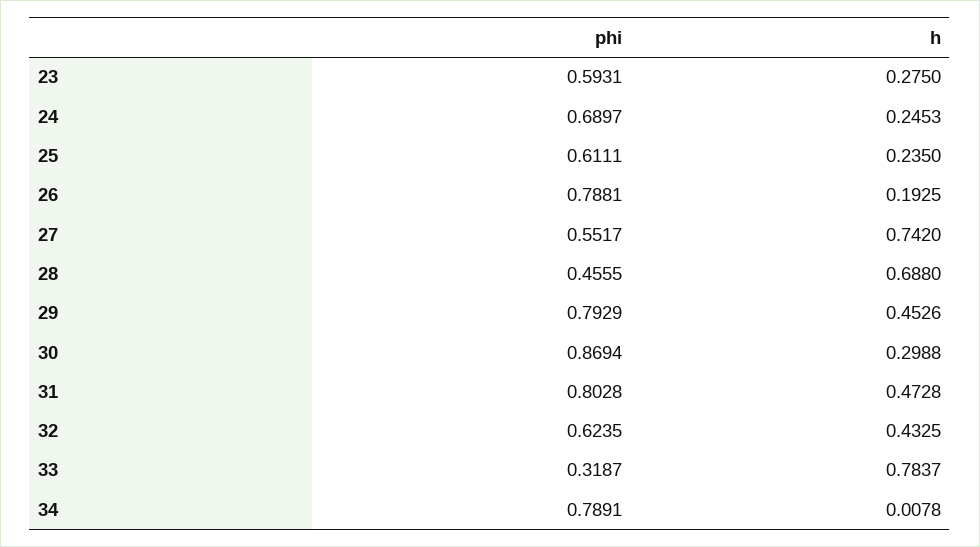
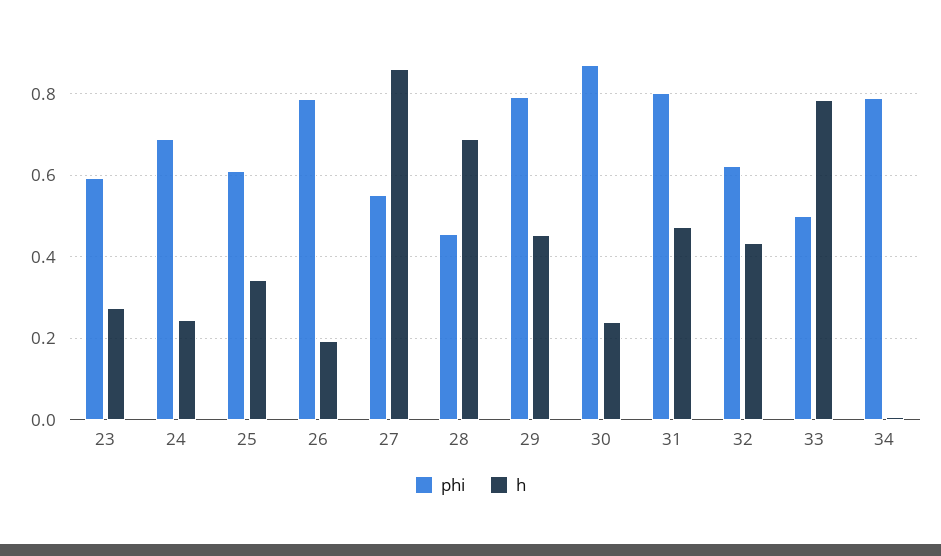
  {
    "phi": {
      "23": 0.5931,
      "24": 0.6897,
      "25": 0.6111,
      "26": 0.7881,
      "27": 0.5517,
      "28": 0.4555,
      "29": 0.7929,
      "30": 0.8694,
      "31": 0.8028,
      "32": 0.6235,
-     "33": 0.3187,
+     "33": 0.5,
      "34": 0.7891
    },
    "h": {
      "23": 0.275,
      "24": 0.2453,
-     "25": 0.235,
+     "25": 0.34,
      "26": 0.1925,
-     "27": 0.742,
+     "27": 0.86,
      "28": 0.688,
      "29": 0.4526,
-     "30": 0.2988,
+     "30": 0.24,
      "31": 0.4728,
      "32": 0.4325,
      "33": 0.7837,
      "34": 0.0078
    }
  }

